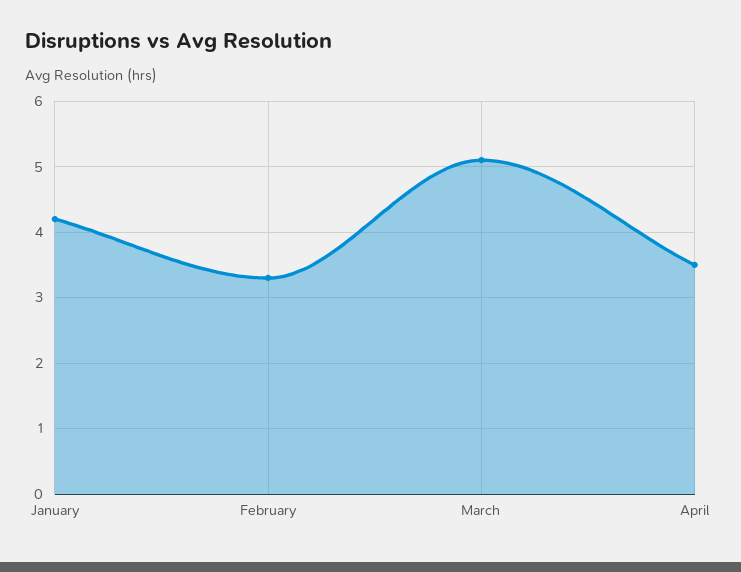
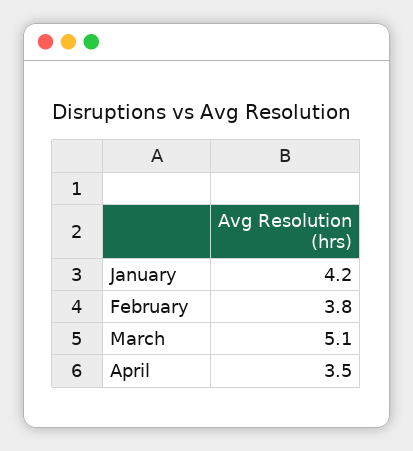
  {
    "January": 4.2,
-   "February": 3.3,
+   "February": 3.8,
    "March": 5.1,
    "April": 3.5
  }

